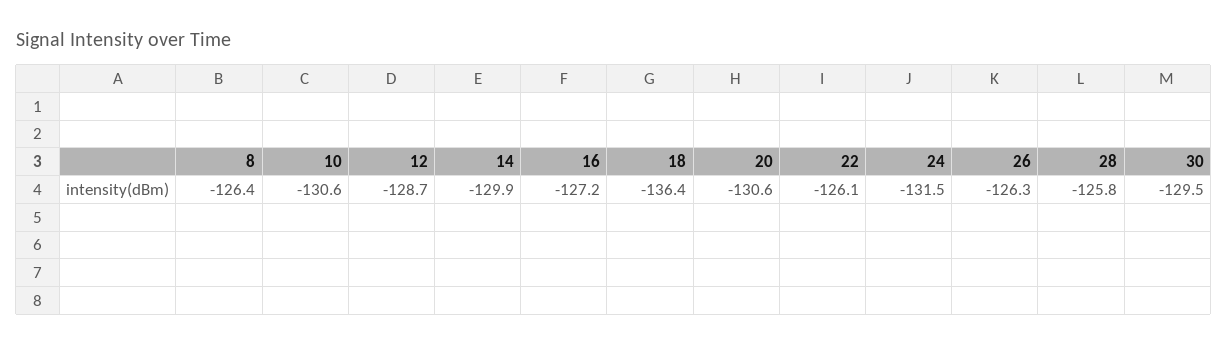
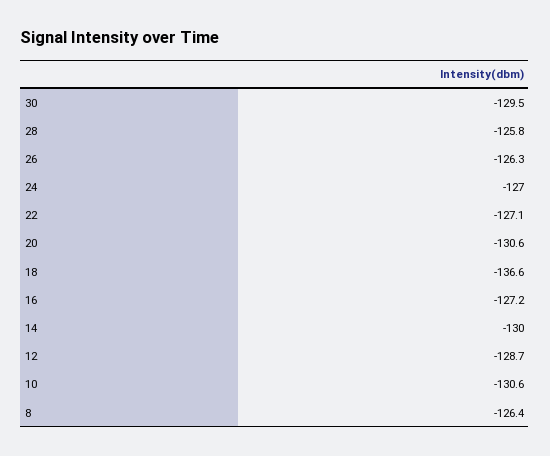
  {
    "8": -126.4,
    "10": -130.6,
    "12": -128.7,
-   "14": -129.9,
+   "14": -130,
    "16": -127.2,
-   "18": -136.4,
+   "18": -136.6,
    "20": -130.6,
-   "22": -126.1,
+   "22": -127.1,
-   "24": -131.5,
+   "24": -127,
    "26": -126.3,
    "28": -125.8,
    "30": -129.5
  }

